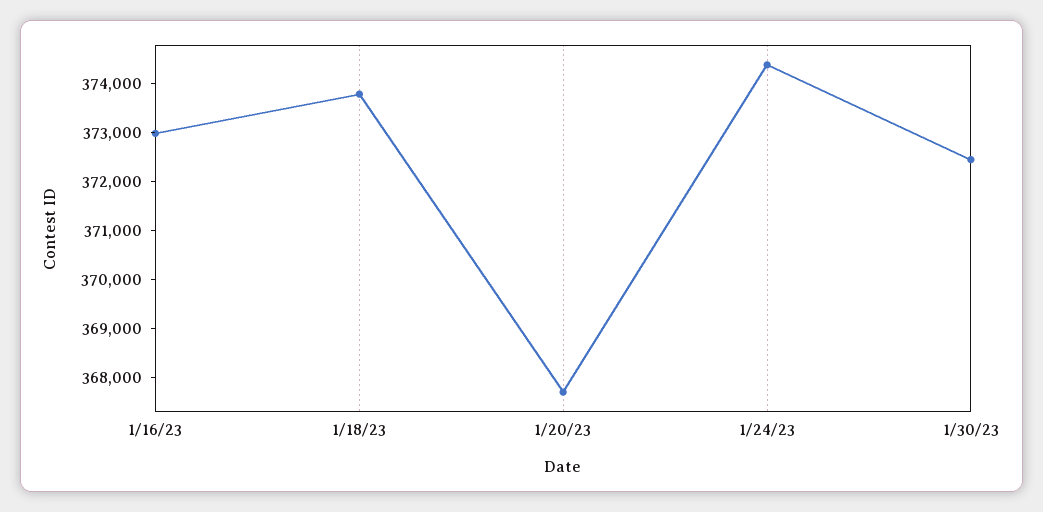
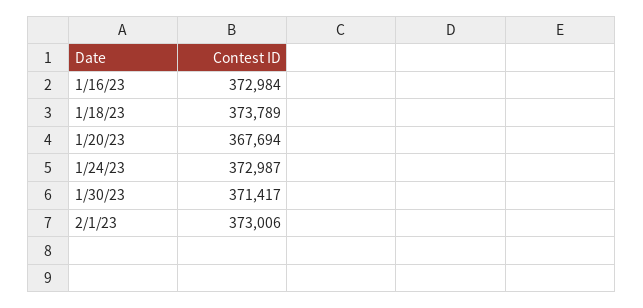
  {
    "1/16/23": 372984,
    "1/18/23": 373789,
    "1/20/23": 367694,
-   "1/24/23": 374400,
+   "1/24/23": 372987,
-   "1/30/23": 372400
+   "1/30/23": 371417,
+   "2/1/23": 373006
  }

